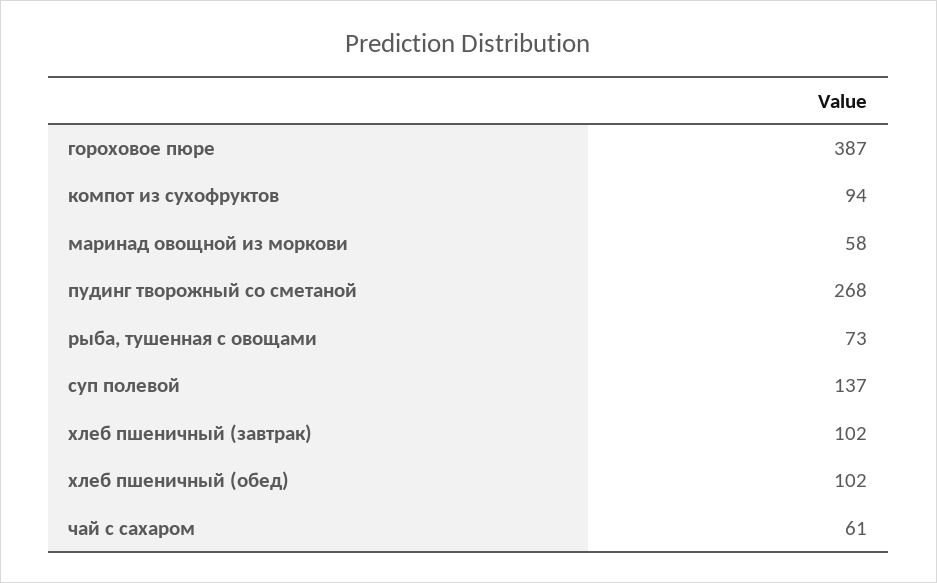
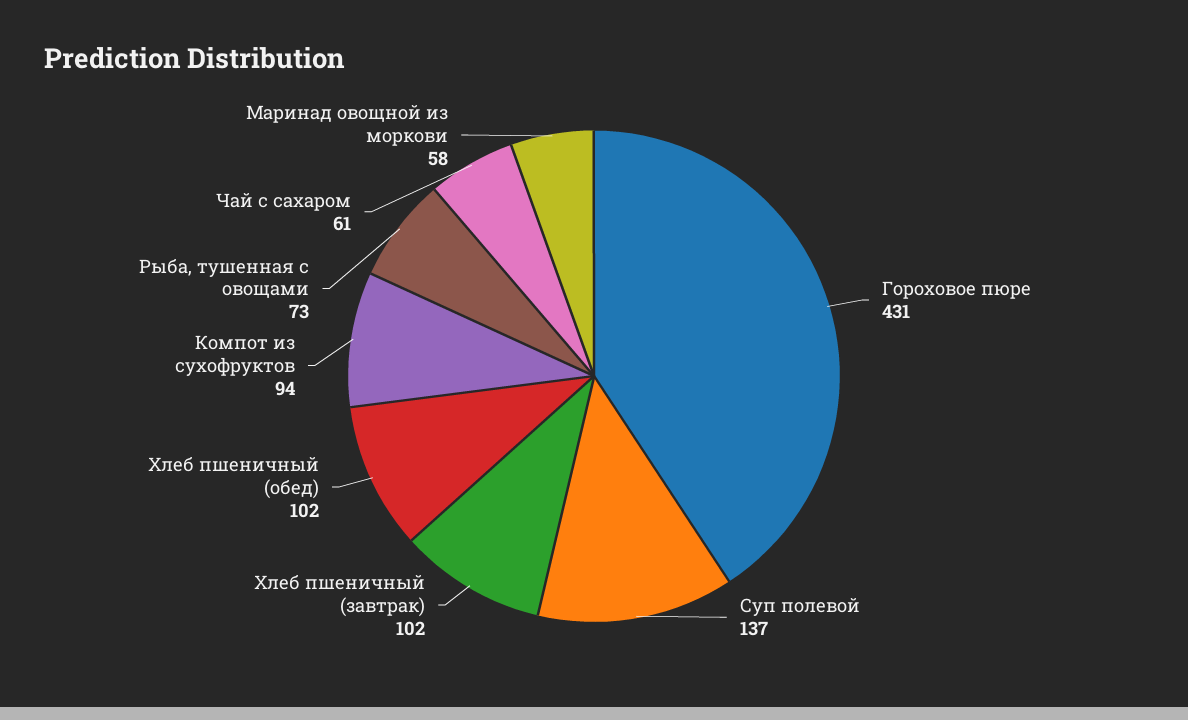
  {
-   "гороховое пюре": 387,
+   "гороховое пюре": 431,
    "компот из сухофруктов": 94,
    "маринад овощной из моркови": 58,
-   "пудинг творожный со сметаной": 268,
    "рыба, тушенная с овощами": 73,
    "суп полевой": 137,
    "хлеб пшеничный (завтрак)": 102,
    "хлеб пшеничный (обед)": 102,
    "чай с сахаром": 61
  }

